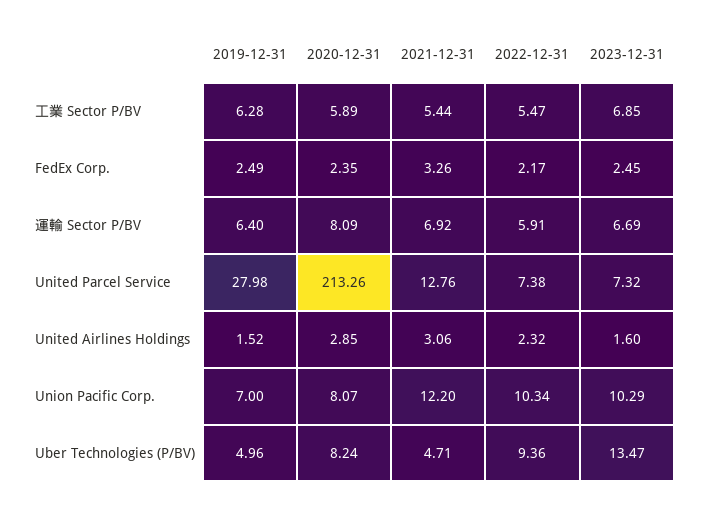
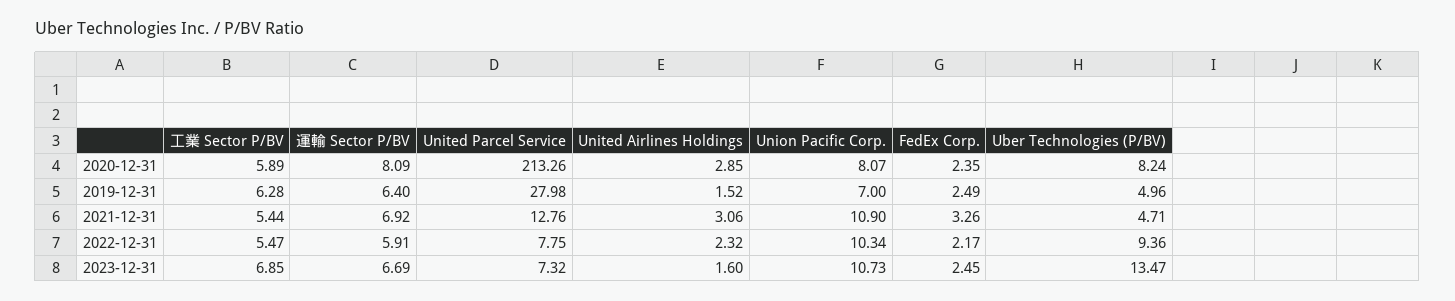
  {
    "2019-12-31": {
      "工業 Sector P/BV": 6.28,
      "FedEx Corp.": 2.49,
      "運輸 Sector P/BV": 6.4,
      "United Parcel Service": 27.98,
      "United Airlines Holdings": 1.52,
      "Union Pacific Corp.": 7,
      "Uber Technologies (P/BV)": 4.96
    },
    "2020-12-31": {
      "工業 Sector P/BV": 5.89,
      "FedEx Corp.": 2.35,
      "運輸 Sector P/BV": 8.09,
      "United Parcel Service": 213.26,
      "United Airlines Holdings": 2.85,
      "Union Pacific Corp.": 8.07,
      "Uber Technologies (P/BV)": 8.24
    },
    "2021-12-31": {
      "工業 Sector P/BV": 5.44,
      "FedEx Corp.": 3.26,
      "運輸 Sector P/BV": 6.92,
      "United Parcel Service": 12.76,
      "United Airlines Holdings": 3.06,
-     "Union Pacific Corp.": 12.2,
+     "Union Pacific Corp.": 10.9,
      "Uber Technologies (P/BV)": 4.71
    },
    "2022-12-31": {
      "工業 Sector P/BV": 5.47,
      "FedEx Corp.": 2.17,
      "運輸 Sector P/BV": 5.91,
-     "United Parcel Service": 7.38,
+     "United Parcel Service": 7.75,
      "United Airlines Holdings": 2.32,
      "Union Pacific Corp.": 10.34,
      "Uber Technologies (P/BV)": 9.36
    },
    "2023-12-31": {
      "工業 Sector P/BV": 6.85,
      "FedEx Corp.": 2.45,
      "運輸 Sector P/BV": 6.69,
      "United Parcel Service": 7.32,
      "United Airlines Holdings": 1.6,
-     "Union Pacific Corp.": 10.29,
+     "Union Pacific Corp.": 10.73,
      "Uber Technologies (P/BV)": 13.47
    }
  }

